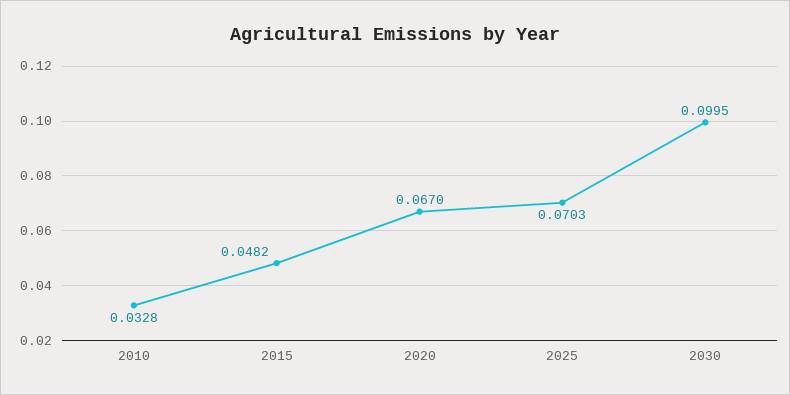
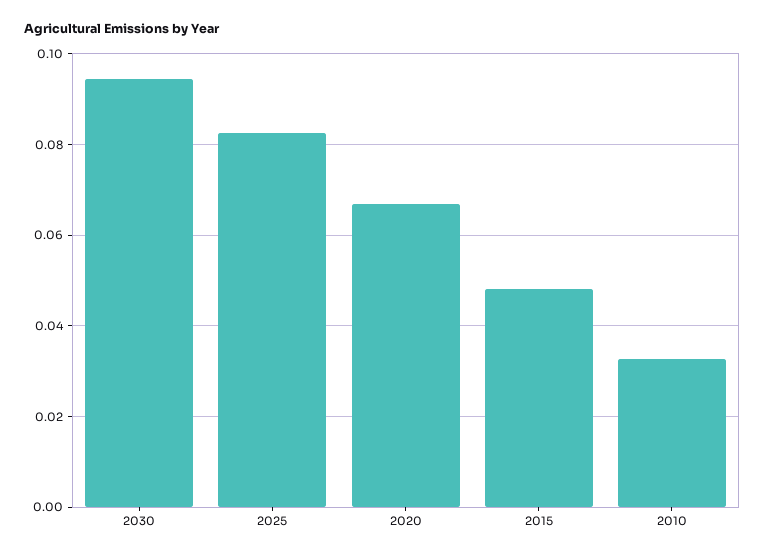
  {
    "2010": 0.0328,
    "2015": 0.0482,
    "2020": 0.067,
-   "2025": 0.0703,
+   "2025": 0.082,
-   "2030": 0.0995
+   "2030": 0.094
  }

